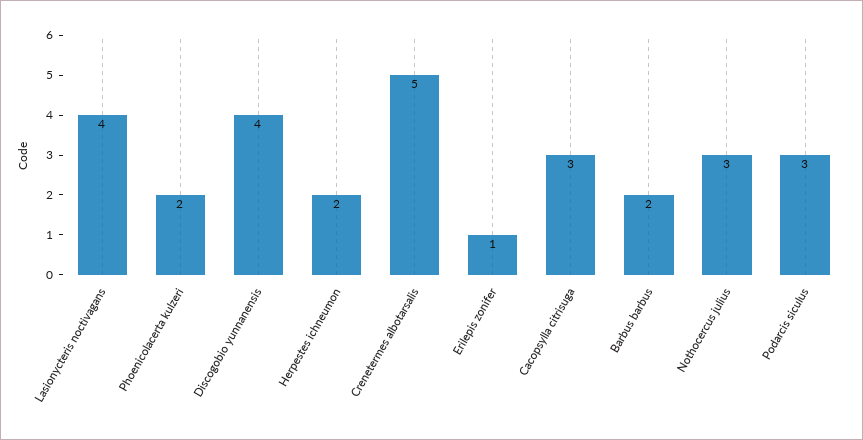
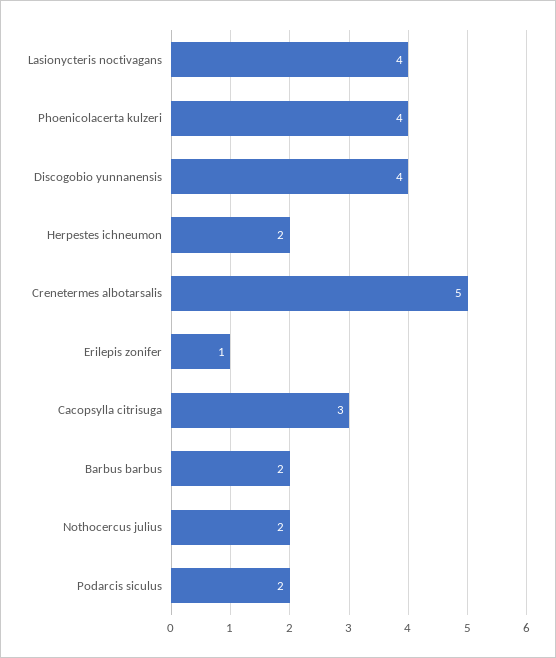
  {
    "Lasionycteris noctivagans": 4,
-   "Phoenicolacerta kulzeri": 2,
+   "Phoenicolacerta kulzeri": 4,
    "Discogobio yunnanensis": 4,
    "Herpestes ichneumon": 2,
    "Crenetermes albotarsalis": 5,
    "Erilepis zonifer": 1,
    "Cacopsylla citrisuga": 3,
    "Barbus barbus": 2,
-   "Nothocercus julius": 3,
+   "Nothocercus julius": 2,
-   "Podarcis siculus": 3
+   "Podarcis siculus": 2
  }

